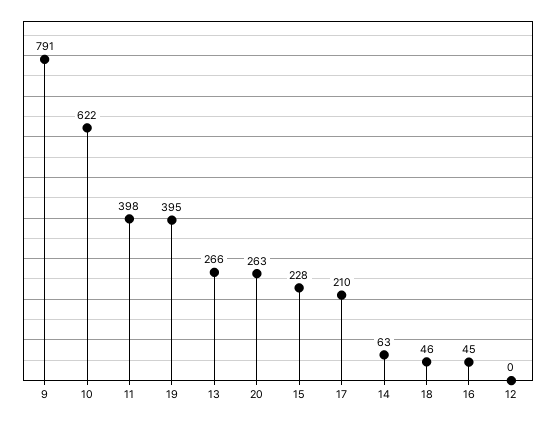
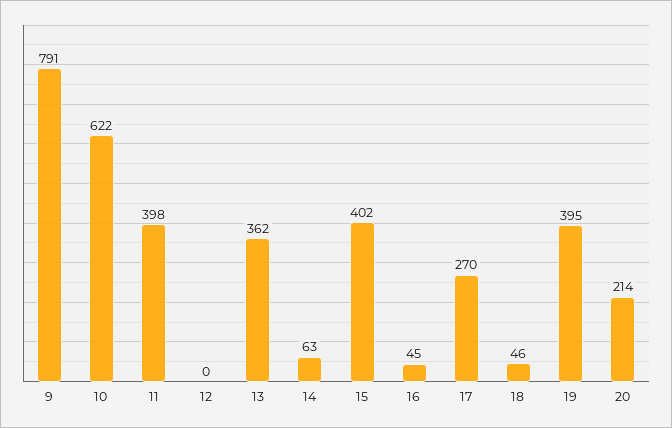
  {
    "9": 791,
    "10": 622,
    "11": 398,
    "19": 395,
-   "13": 266,
+   "13": 362,
-   "20": 263,
+   "20": 214,
-   "15": 228,
+   "15": 402,
-   "17": 210,
+   "17": 270,
    "14": 63,
    "18": 46,
    "16": 45,
    "12": 0
  }

